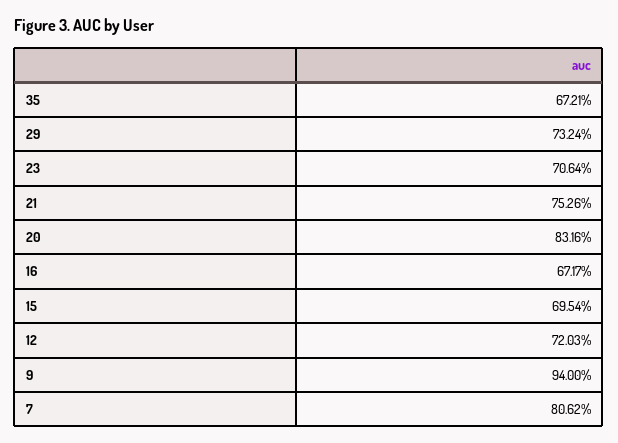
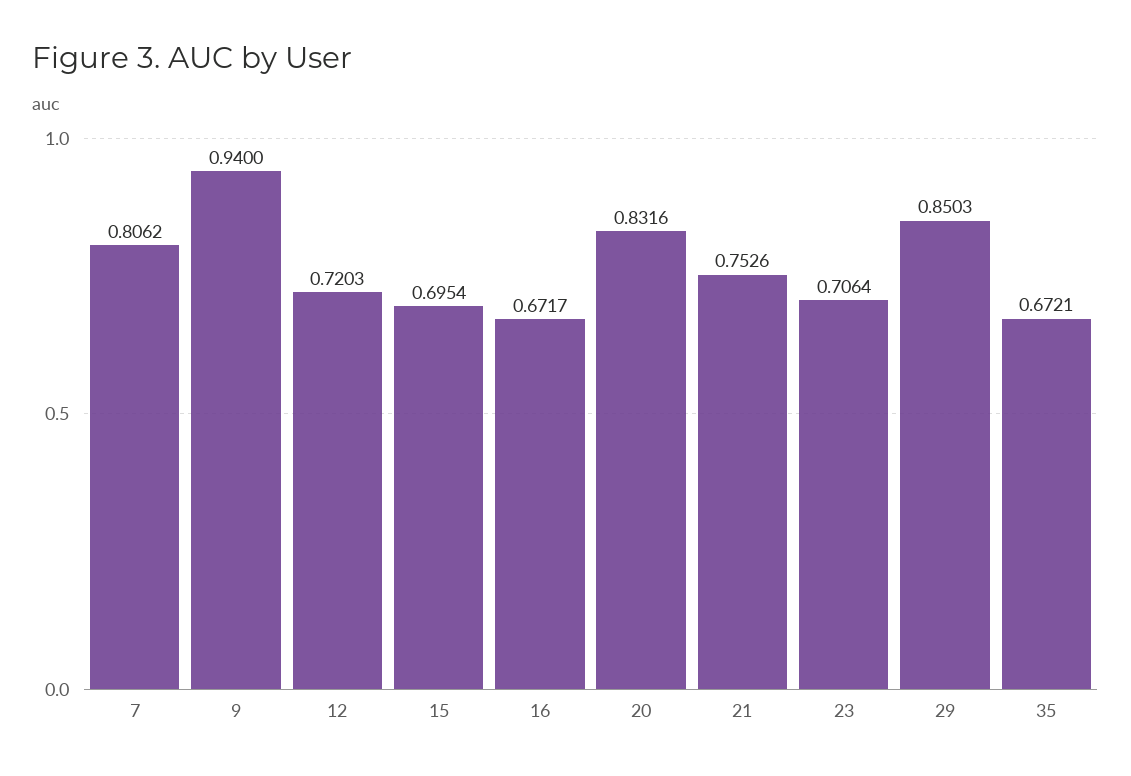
  {
    "35": 0.6721,
-   "29": 0.7324,
+   "29": 0.8503,
    "23": 0.7064,
    "21": 0.7526,
    "20": 0.8316,
    "16": 0.6717,
    "15": 0.6954,
    "12": 0.7203,
    "9": 0.94,
    "7": 0.8062
  }

